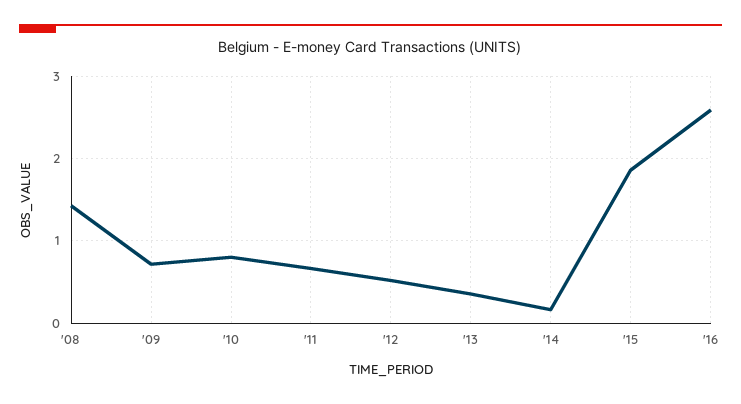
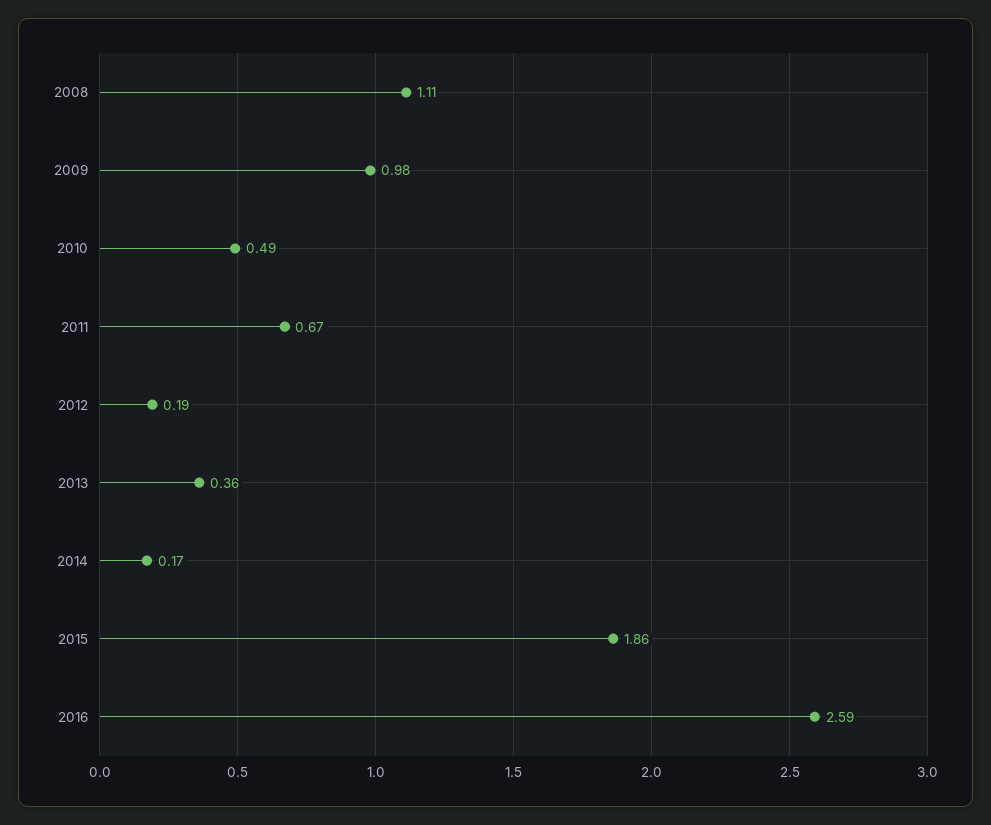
  {
-   "'08": 1.4,
+   "'08": 1.11,
-   "'09": 0.7,
+   "'09": 0.98,
-   "'10": 0.8,
+   "'10": 0.49,
    "'11": 0.67,
-   "'12": 0.5,
+   "'12": 0.19,
    "'13": 0.36,
    "'14": 0.17,
    "'15": 1.86,
    "'16": 2.59
  }

